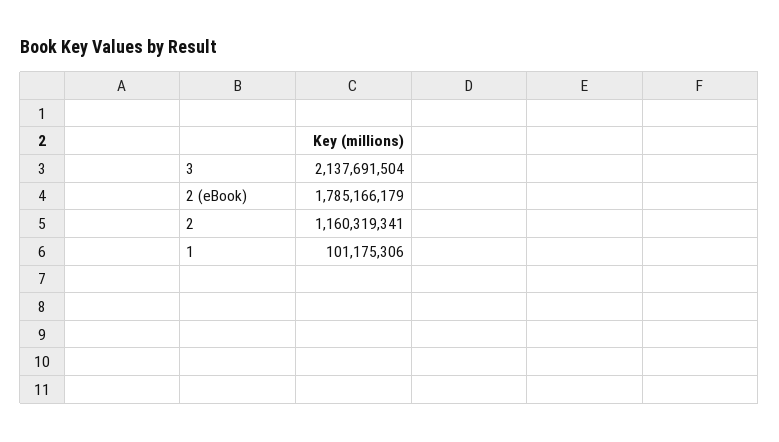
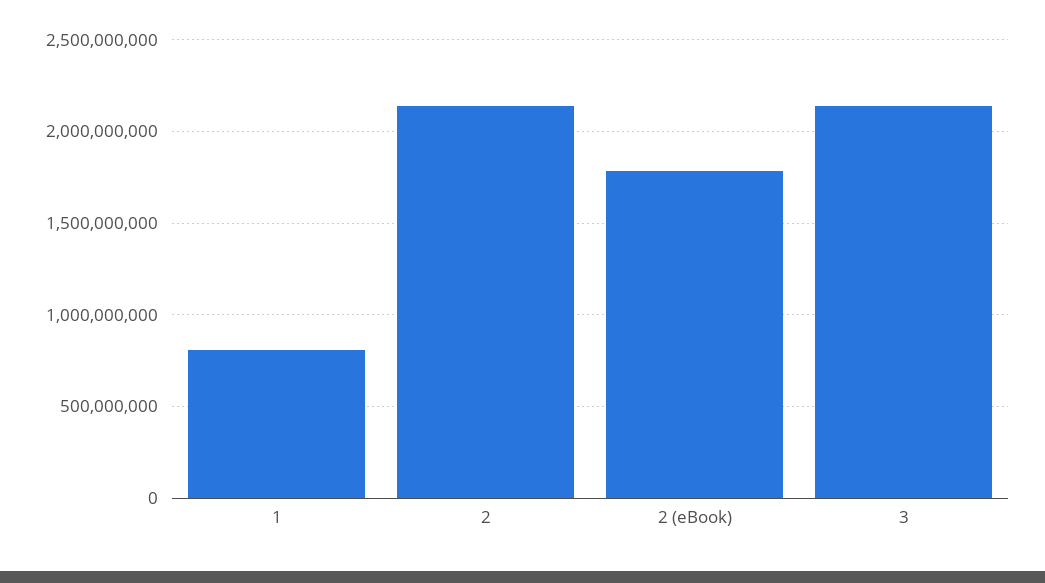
  {
    "3": 2137691504,
    "2 (eBook)": 1785166179,
-   "2": 1160319341,
+   "2": 2150000000,
-   "1": 101175306
+   "1": 800000000
  }

